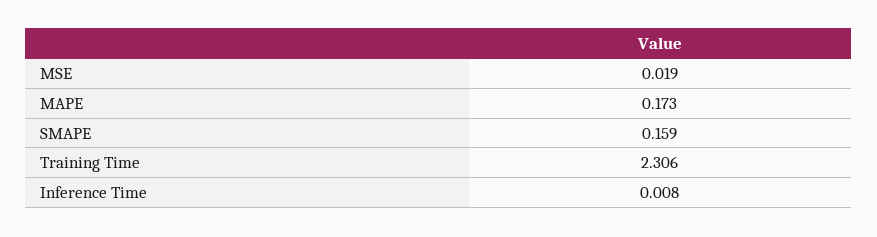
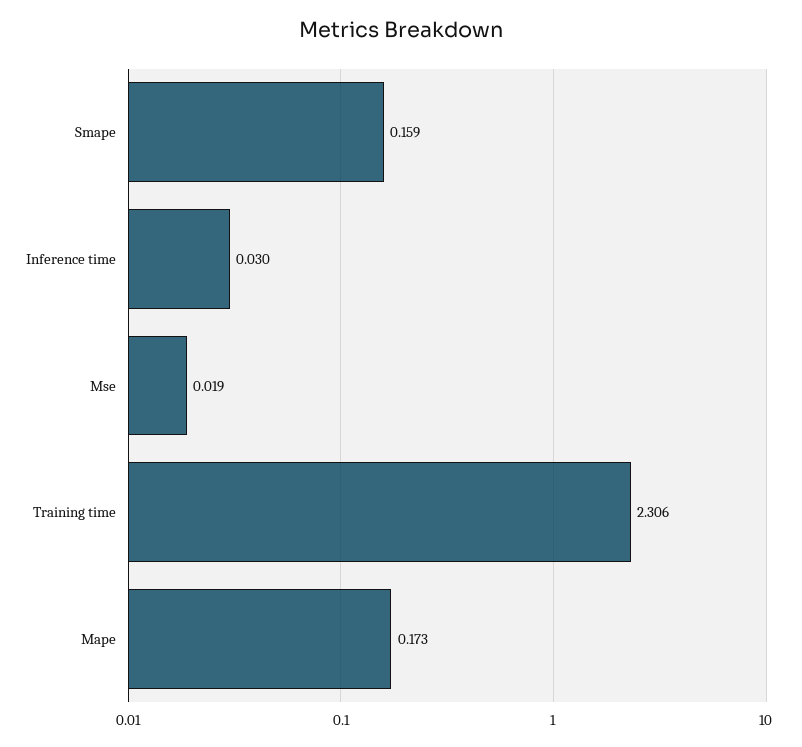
  {
    "MSE": 0.019,
    "MAPE": 0.173,
    "SMAPE": 0.159,
    "Training Time": 2.306,
-   "Inference Time": 0.008
+   "Inference Time": 0.03
  }

